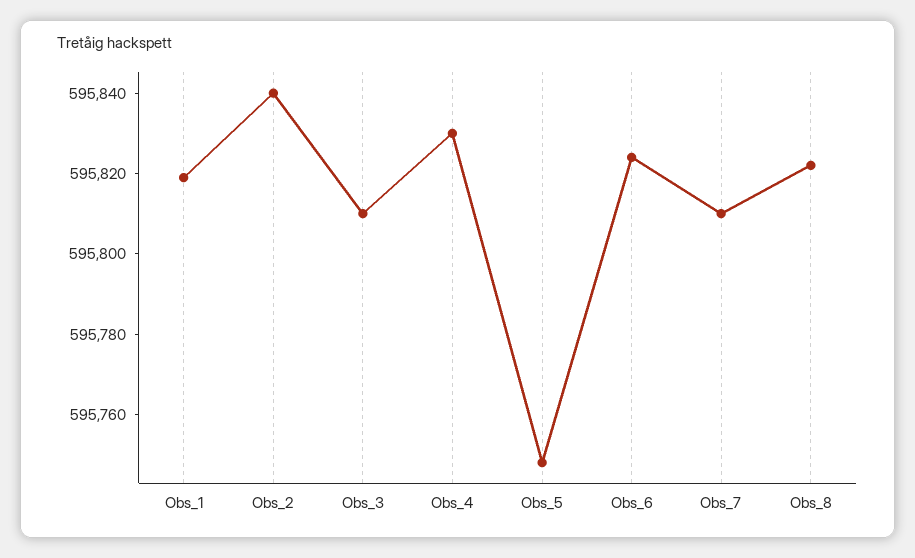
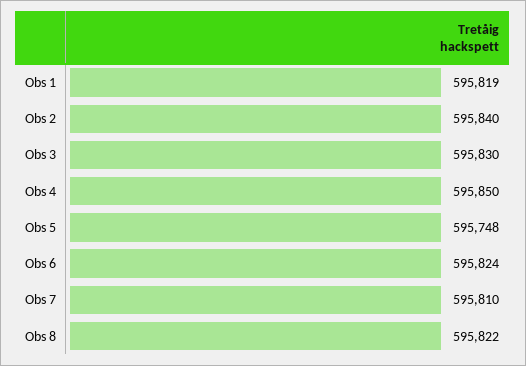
  {
    "Obs_1": 595819,
    "Obs_2": 595840,
-   "Obs_3": 595810,
+   "Obs_3": 595830,
-   "Obs_4": 595830,
+   "Obs_4": 595850,
    "Obs_5": 595748,
    "Obs_6": 595824,
    "Obs_7": 595810,
    "Obs_8": 595822
  }

